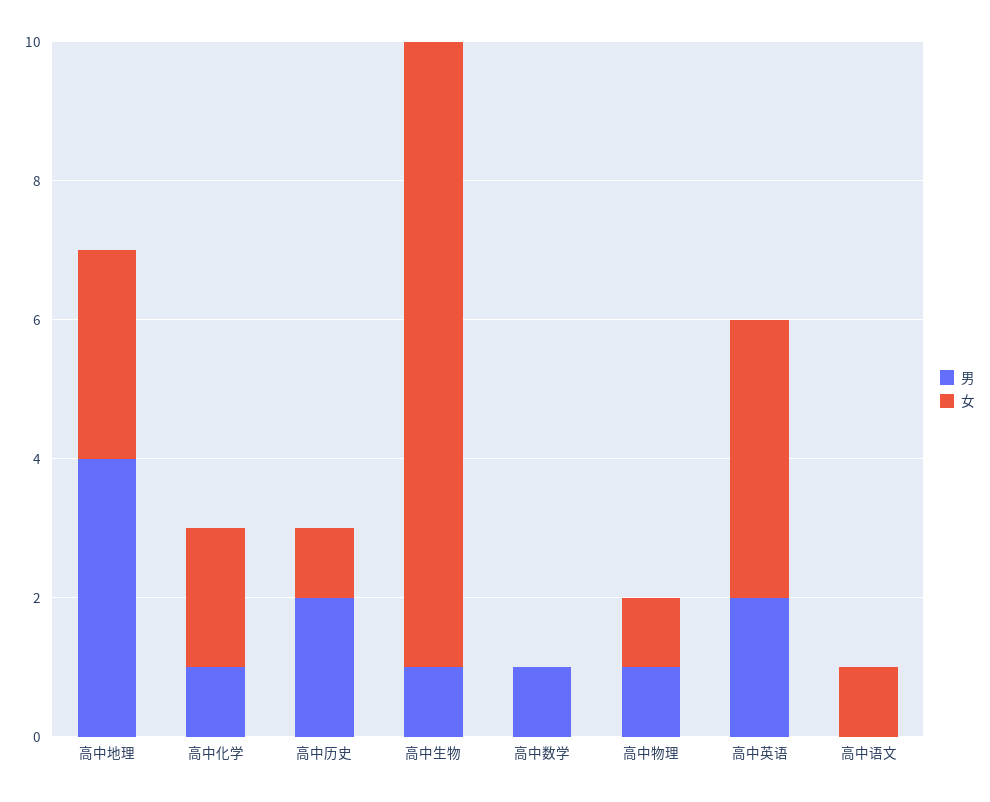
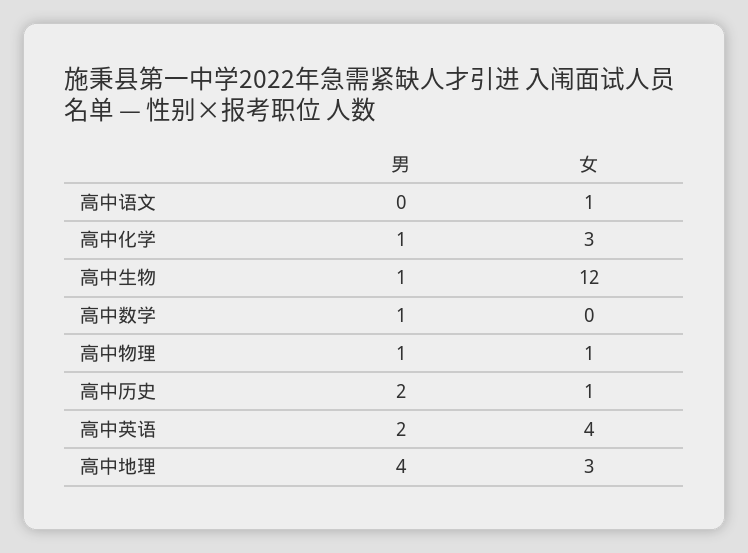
  {
    "男": {
      "高中地理": 4,
      "高中化学": 1,
      "高中历史": 2,
      "高中生物": 1,
      "高中数学": 1,
      "高中物理": 1,
      "高中英语": 2,
      "高中语文": 0
    },
    "女": {
      "高中地理": 3,
-     "高中化学": 2,
+     "高中化学": 3,
      "高中历史": 1,
-     "高中生物": 9,
+     "高中生物": 12,
      "高中数学": 0,
      "高中物理": 1,
      "高中英语": 4,
      "高中语文": 1
    }
  }

